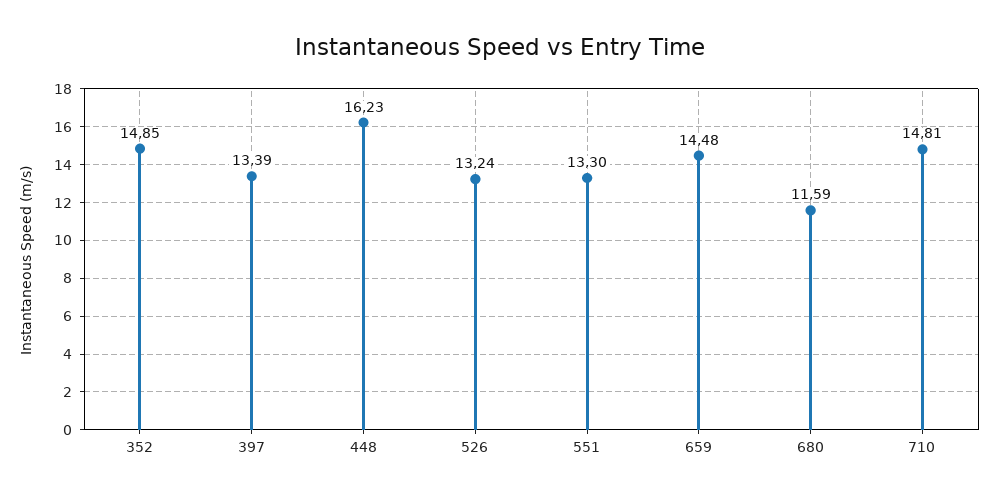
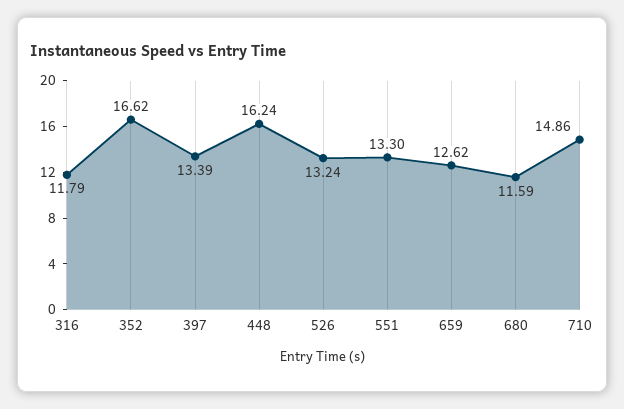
  {
-   "352": 14.85,
+   "352": 16.62,
    "397": 13.39,
-   "448": 16.23,
+   "448": 16.24,
    "526": 13.24,
    "551": 13.3,
-   "659": 14.48,
+   "659": 12.62,
    "680": 11.59,
-   "710": 14.81
+   "710": 14.86,
+   "316": 11.79
  }

